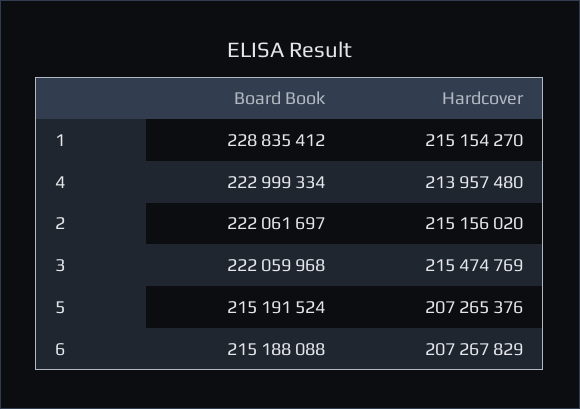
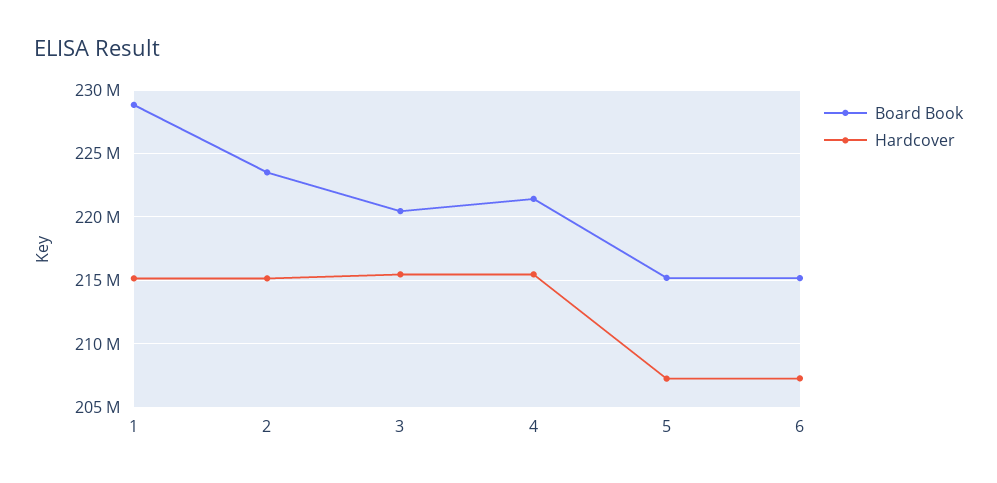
  {
    "Board Book": {
      "1": 228835412,
-     "4": 222999334,
+     "4": 221500000,
-     "2": 222061697,
+     "2": 223500000,
-     "3": 222059968,
+     "3": 220500000,
      "5": 215191524,
      "6": 215188088
    },
    "Hardcover": {
      "1": 215154270,
-     "4": 213957480,
+     "4": 215500000,
      "2": 215156020,
      "3": 215474769,
      "5": 207265376,
      "6": 207267829
    }
  }

